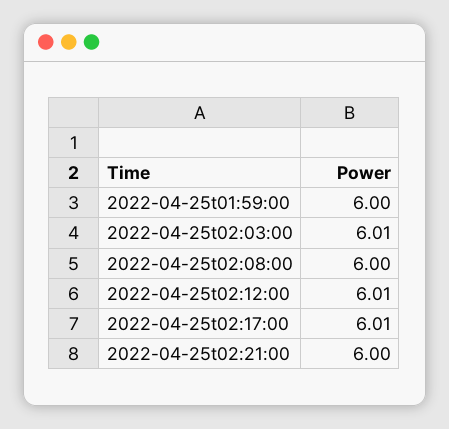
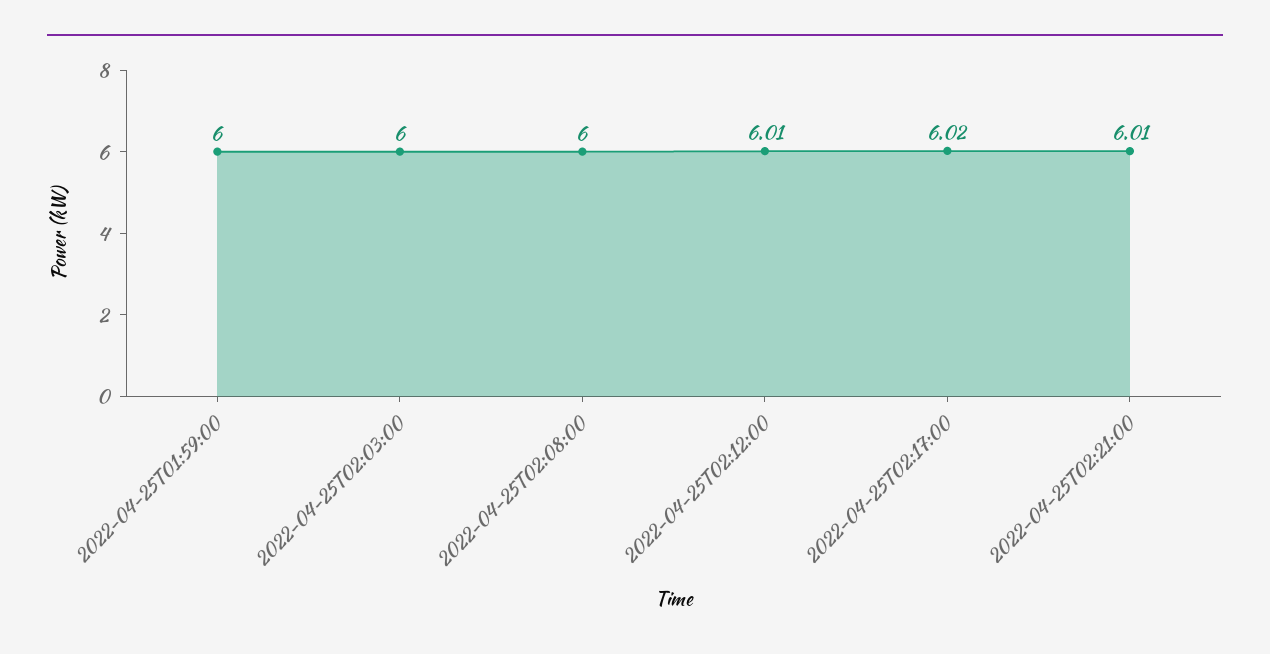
  {
    "2022-04-25t01:59:00": 6,
-   "2022-04-25t02:03:00": 6.01,
+   "2022-04-25t02:03:00": 6,
    "2022-04-25t02:08:00": 6,
    "2022-04-25t02:12:00": 6.01,
-   "2022-04-25t02:17:00": 6.01,
+   "2022-04-25t02:17:00": 6.02,
-   "2022-04-25t02:21:00": 6
+   "2022-04-25t02:21:00": 6.01
  }

